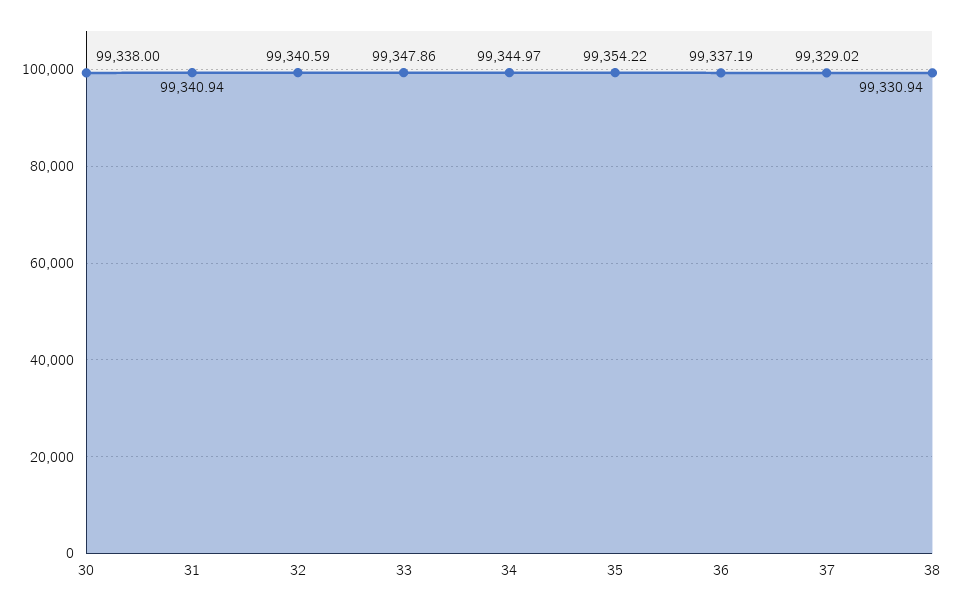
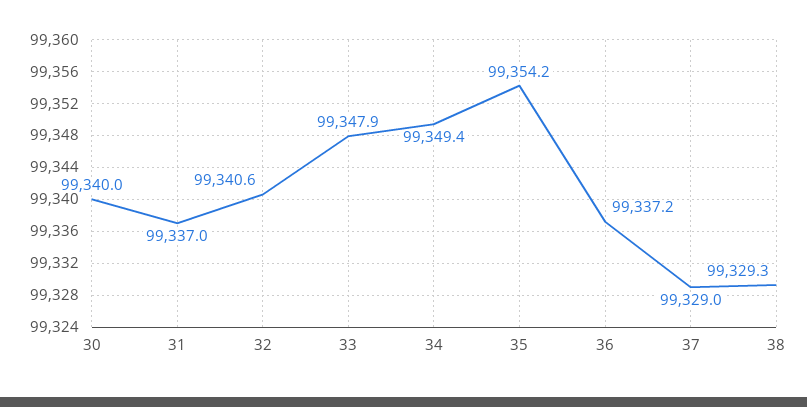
  {
-   "30": 99338,
+   "30": 99340,
-   "31": 99340.94,
+   "31": 99337,
    "32": 99340.59,
    "33": 99347.86,
-   "34": 99344.97,
+   "34": 99349.4,
    "35": 99354.22,
    "36": 99337.19,
    "37": 99329.02,
-   "38": 99330.94
+   "38": 99329.3
  }

